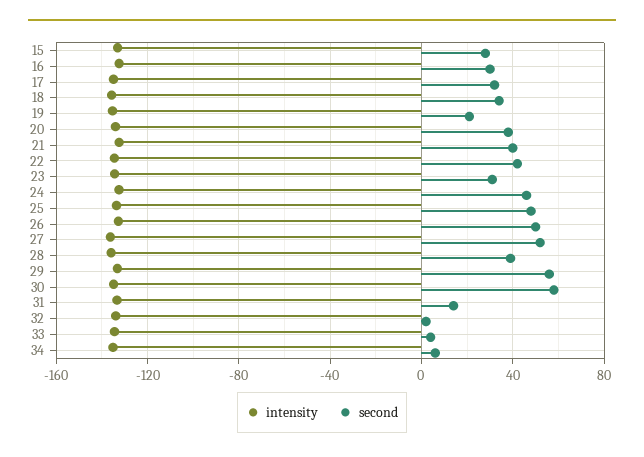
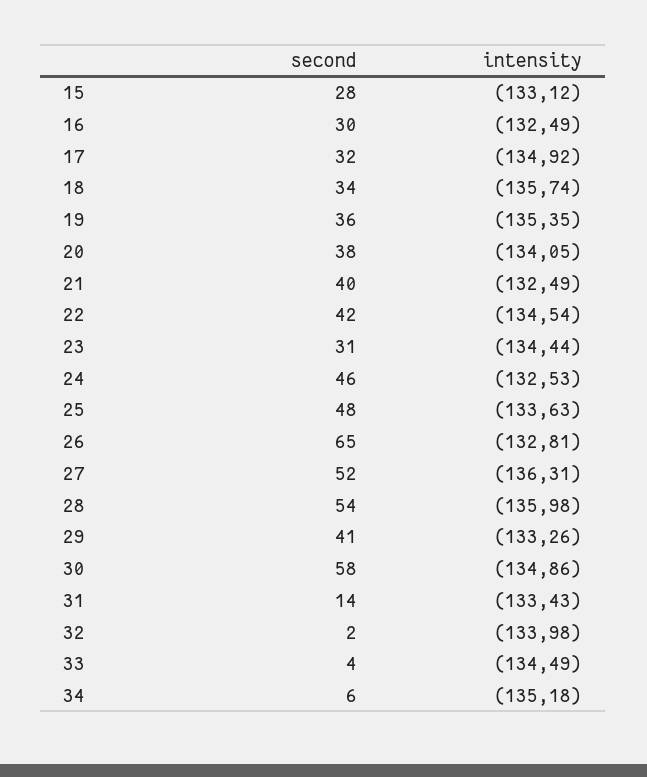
  {
    "intensity": {
      "15": -133.12,
      "16": -132.49,
      "17": -134.92,
      "18": -135.74,
      "19": -135.35,
      "20": -134.05,
      "21": -132.49,
      "22": -134.54,
      "23": -134.44,
      "24": -132.53,
      "25": -133.63,
      "26": -132.81,
      "27": -136.31,
      "28": -135.98,
      "29": -133.26,
      "30": -134.86,
      "31": -133.43,
      "32": -133.98,
      "33": -134.49,
      "34": -135.18
    },
    "second": {
      "15": 28,
      "16": 30,
      "17": 32,
      "18": 34,
-     "19": 20,
+     "19": 36,
      "20": 38,
      "21": 40,
      "22": 42,
      "23": 31,
      "24": 46,
      "25": 48,
-     "26": 50,
+     "26": 65,
      "27": 52,
-     "28": 40,
+     "28": 54,
-     "29": 55,
+     "29": 41,
      "30": 58,
      "31": 14,
      "32": 2,
      "33": 4,
      "34": 6
    }
  }

